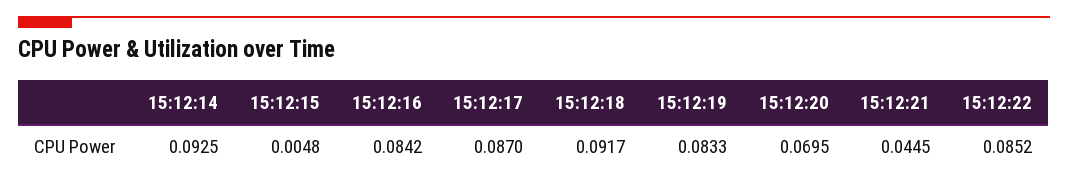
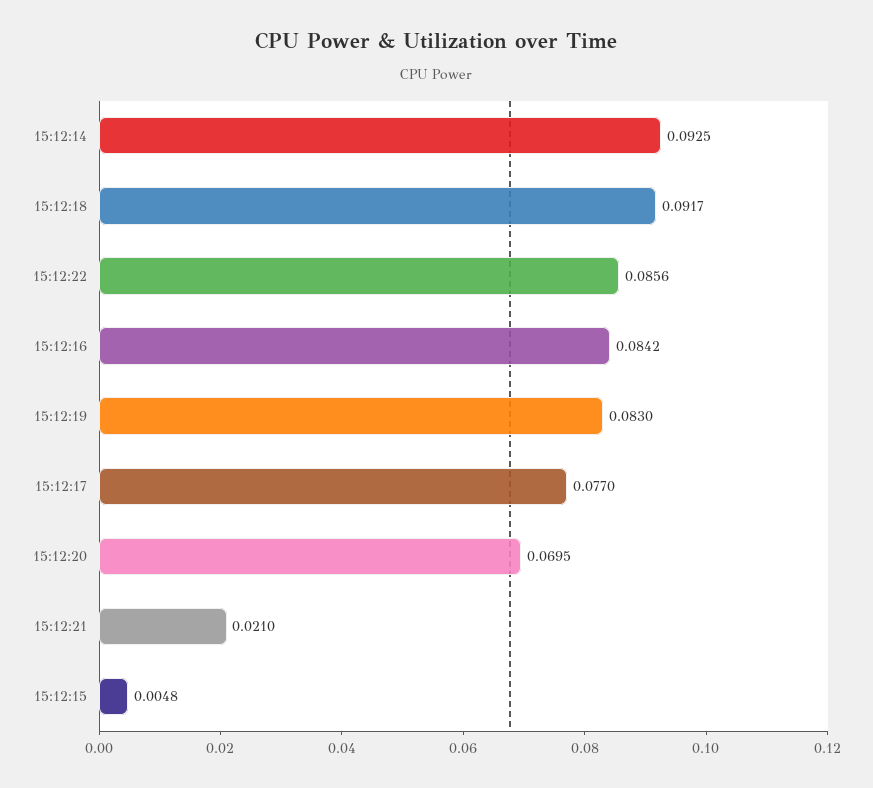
  {
    "15:12:14": 0.0925,
    "15:12:15": 0.0048,
    "15:12:16": 0.0842,
-   "15:12:17": 0.087,
+   "15:12:17": 0.077,
    "15:12:18": 0.0917,
-   "15:12:19": 0.0833,
+   "15:12:19": 0.083,
    "15:12:20": 0.0695,
-   "15:12:21": 0.0445,
+   "15:12:21": 0.021,
-   "15:12:22": 0.0852
+   "15:12:22": 0.0856
  }

